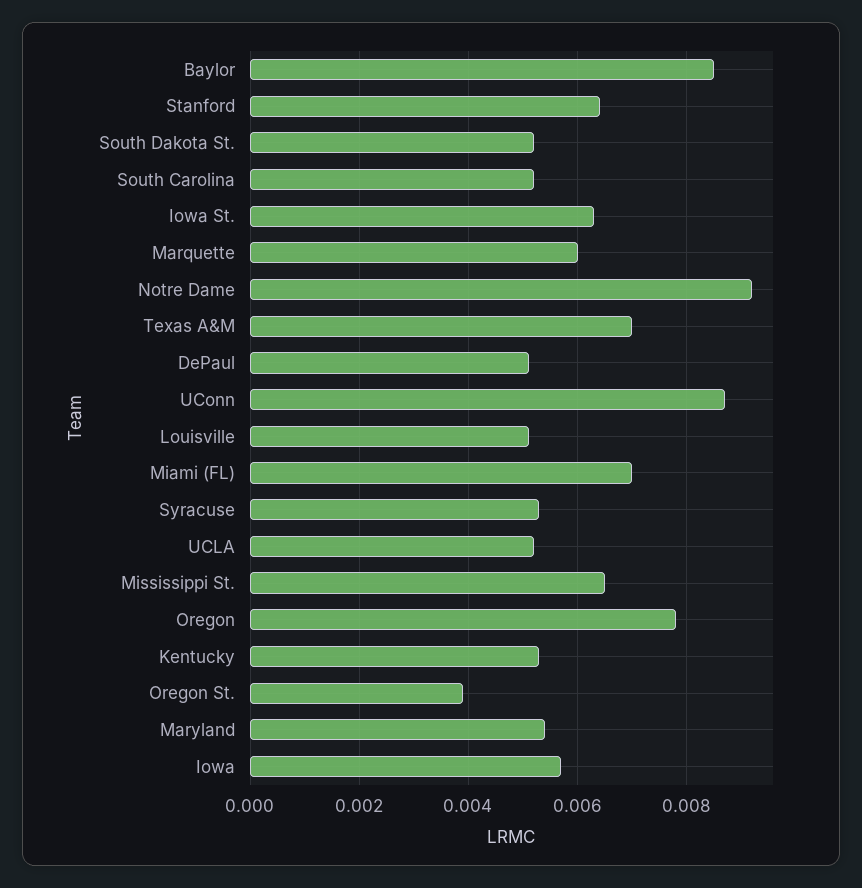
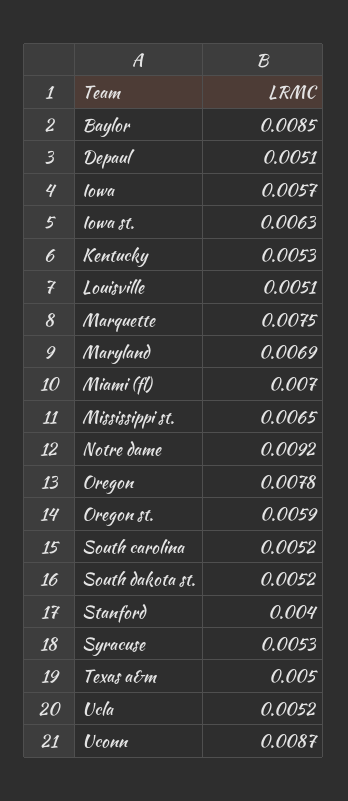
  {
    "Baylor": 0.0085,
-   "Stanford": 0.0065,
+   "Stanford": 0.004,
    "South Dakota St.": 0.0052,
    "South Carolina": 0.0052,
    "Iowa St.": 0.0063,
-   "Marquette": 0.006,
+   "Marquette": 0.0075,
    "Notre Dame": 0.0092,
-   "Texas A&M": 0.007,
+   "Texas A&M": 0.005,
    "DePaul": 0.0051,
    "UConn": 0.0087,
    "Louisville": 0.0051,
    "Miami (FL)": 0.007,
    "Syracuse": 0.0053,
    "UCLA": 0.0052,
    "Mississippi St.": 0.0065,
    "Oregon": 0.0078,
    "Kentucky": 0.0053,
-   "Oregon St.": 0.004,
+   "Oregon St.": 0.0059,
-   "Maryland": 0.0055,
+   "Maryland": 0.0069,
    "Iowa": 0.0057
  }

